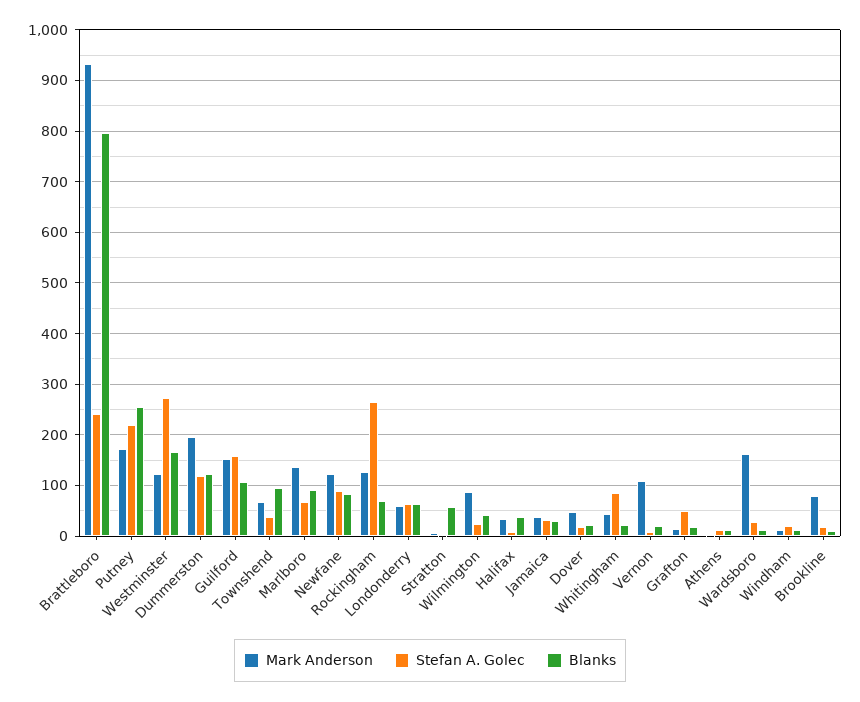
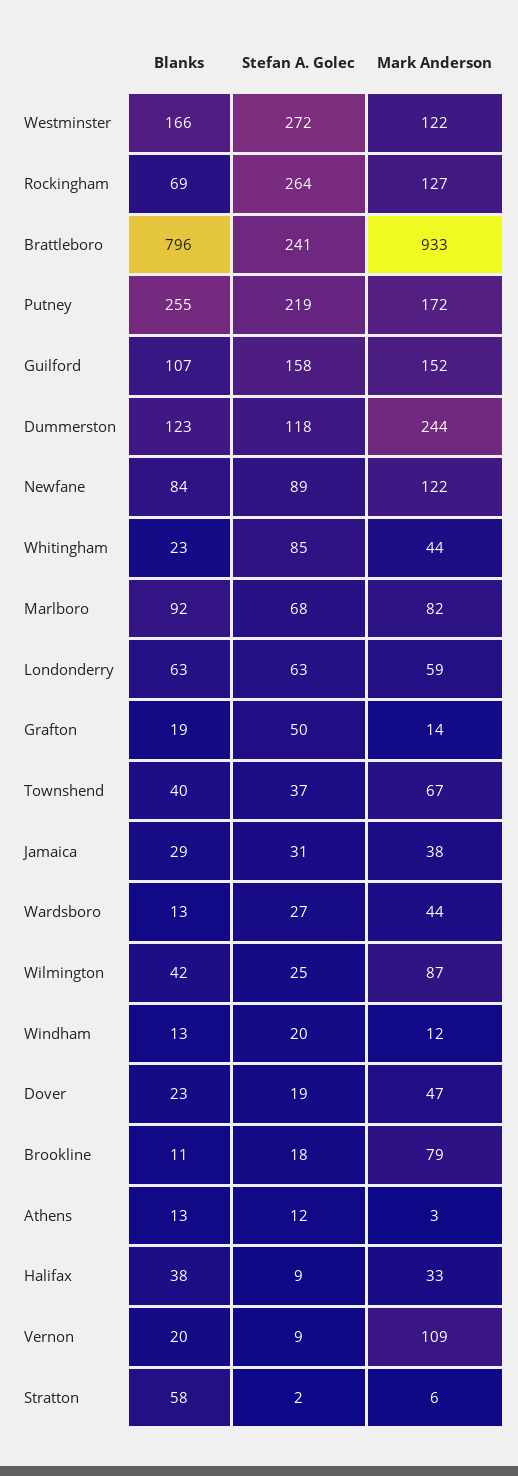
  {
    "Mark Anderson": {
      "Brattleboro": 933,
      "Putney": 172,
      "Westminster": 122,
-     "Dummerston": 200,
+     "Dummerston": 244,
      "Guilford": 152,
      "Townshend": 67,
-     "Marlboro": 140,
+     "Marlboro": 82,
      "Newfane": 122,
      "Rockingham": 127,
      "Londonderry": 59,
      "Stratton": 6,
      "Wilmington": 87,
      "Halifax": 33,
      "Jamaica": 38,
      "Dover": 47,
      "Whitingham": 44,
      "Vernon": 109,
      "Grafton": 14,
      "Athens": 3,
-     "Wardsboro": 160,
+     "Wardsboro": 44,
      "Windham": 12,
      "Brookline": 79
    },
    "Stefan A. Golec": {
      "Brattleboro": 241,
      "Putney": 219,
      "Westminster": 272,
      "Dummerston": 118,
      "Guilford": 158,
      "Townshend": 37,
      "Marlboro": 68,
      "Newfane": 89,
      "Rockingham": 264,
      "Londonderry": 63,
      "Stratton": 2,
      "Wilmington": 25,
      "Halifax": 9,
      "Jamaica": 31,
      "Dover": 19,
      "Whitingham": 85,
      "Vernon": 9,
      "Grafton": 50,
      "Athens": 12,
      "Wardsboro": 27,
      "Windham": 20,
      "Brookline": 18
    },
    "Blanks": {
      "Brattleboro": 796,
      "Putney": 255,
      "Westminster": 166,
      "Dummerston": 123,
      "Guilford": 107,
-     "Townshend": 100,
+     "Townshend": 40,
      "Marlboro": 92,
      "Newfane": 84,
      "Rockingham": 69,
      "Londonderry": 63,
      "Stratton": 58,
      "Wilmington": 42,
      "Halifax": 38,
      "Jamaica": 29,
      "Dover": 23,
      "Whitingham": 23,
      "Vernon": 20,
      "Grafton": 19,
      "Athens": 13,
      "Wardsboro": 13,
      "Windham": 13,
      "Brookline": 11
    }
  }

